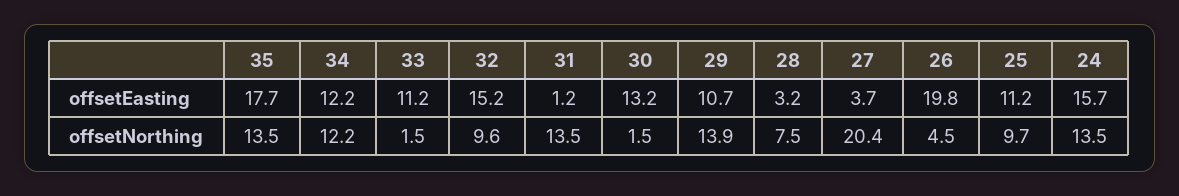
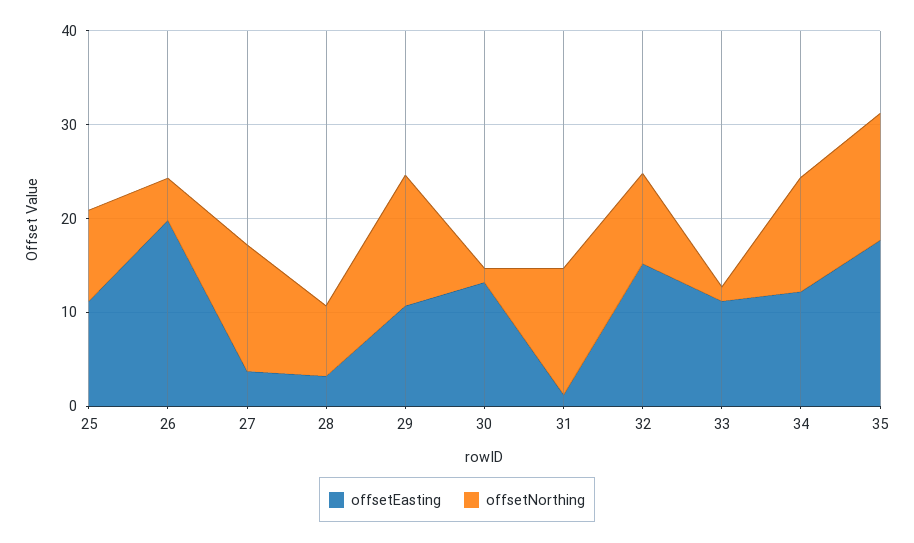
  {
    "offsetEasting": {
      "35": 17.7,
      "34": 12.2,
      "33": 11.2,
      "32": 15.2,
      "31": 1.2,
      "30": 13.2,
      "29": 10.7,
      "28": 3.2,
      "27": 3.7,
      "26": 19.8,
-     "25": 11.2,
+     "25": 11.2
-     "24": 15.7
    },
    "offsetNorthing": {
      "35": 13.5,
      "34": 12.2,
      "33": 1.5,
      "32": 9.6,
      "31": 13.5,
      "30": 1.5,
      "29": 13.9,
      "28": 7.5,
-     "27": 20.4,
+     "27": 14,
      "26": 4.5,
-     "25": 9.7,
+     "25": 9.7
-     "24": 13.5
    }
  }

